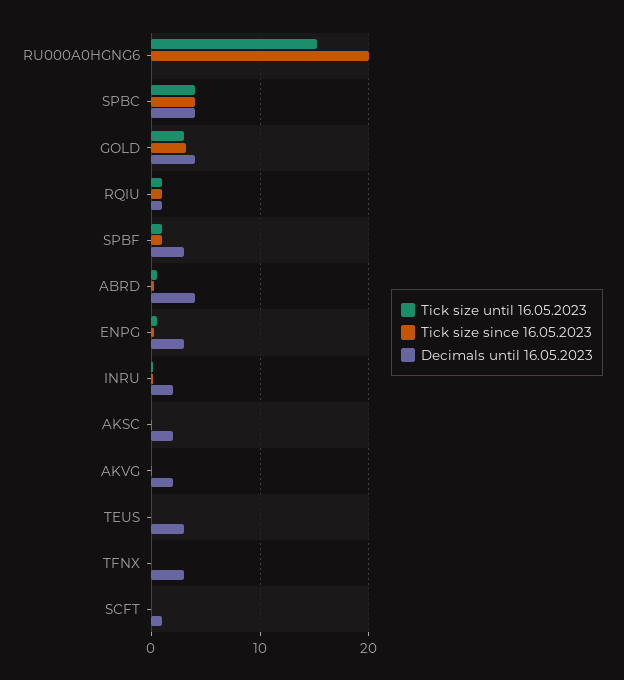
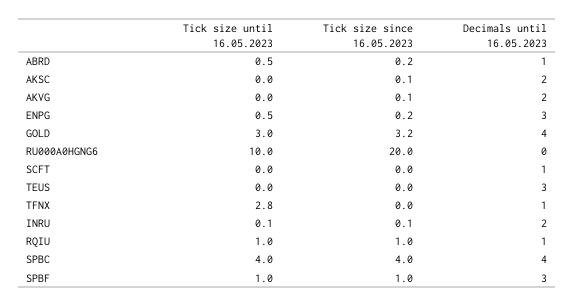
  {
    "Tick size until 16.05.2023": {
-     "RU000A0HGNG6": 15,
+     "RU000A0HGNG6": 10,
      "SPBC": 4,
      "GOLD": 3,
      "RQIU": 1,
      "SPBF": 1,
      "ABRD": 0.5,
      "ENPG": 0.5,
      "INRU": 0.1,
      "AKSC": 0,
      "AKVG": 0,
      "TEUS": 0,
-     "TFNX": 0,
+     "TFNX": 2.8,
      "SCFT": 0
    },
    "Tick size since 16.05.2023": {
      "RU000A0HGNG6": 20,
      "SPBC": 4,
      "GOLD": 3.2,
      "RQIU": 1,
      "SPBF": 1,
      "ABRD": 0.2,
      "ENPG": 0.2,
      "INRU": 0.1,
      "AKSC": 0.1,
      "AKVG": 0.1,
      "TEUS": 0,
      "TFNX": 0,
      "SCFT": 0
    },
    "Decimals until 16.05.2023": {
      "RU000A0HGNG6": 0,
      "SPBC": 4,
      "GOLD": 4,
      "RQIU": 1,
      "SPBF": 3,
-     "ABRD": 4,
+     "ABRD": 1,
      "ENPG": 3,
      "INRU": 2,
      "AKSC": 2,
      "AKVG": 2,
      "TEUS": 3,
-     "TFNX": 3,
+     "TFNX": 1,
      "SCFT": 1
    }
  }

